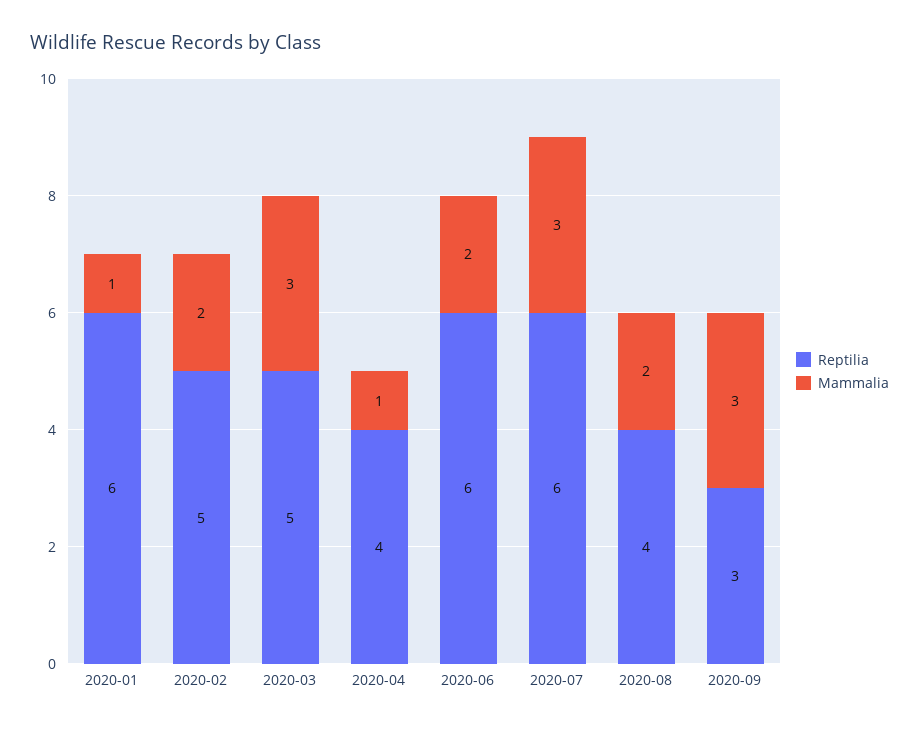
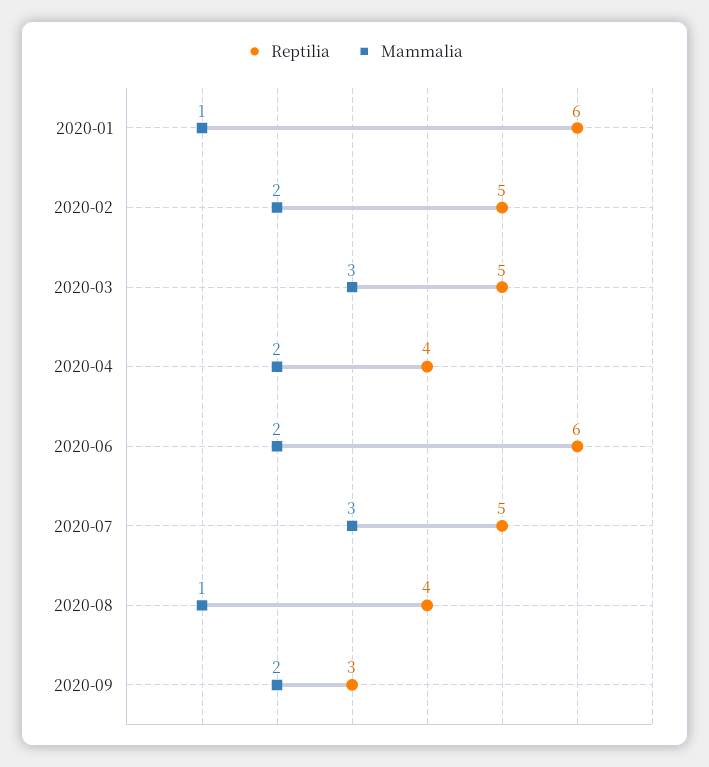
  {
    "Reptilia": {
      "2020-01": 6,
      "2020-02": 5,
      "2020-03": 5,
      "2020-04": 4,
      "2020-06": 6,
-     "2020-07": 6,
+     "2020-07": 5,
      "2020-08": 4,
      "2020-09": 3
    },
    "Mammalia": {
      "2020-01": 1,
      "2020-02": 2,
      "2020-03": 3,
-     "2020-04": 1,
+     "2020-04": 2,
      "2020-06": 2,
      "2020-07": 3,
-     "2020-08": 2,
+     "2020-08": 1,
-     "2020-09": 3
+     "2020-09": 2
    }
  }

